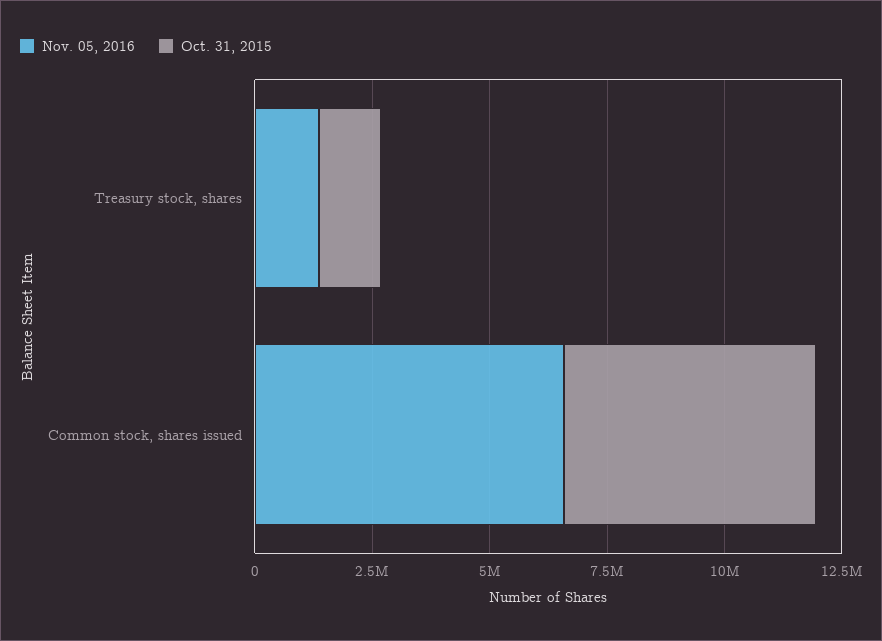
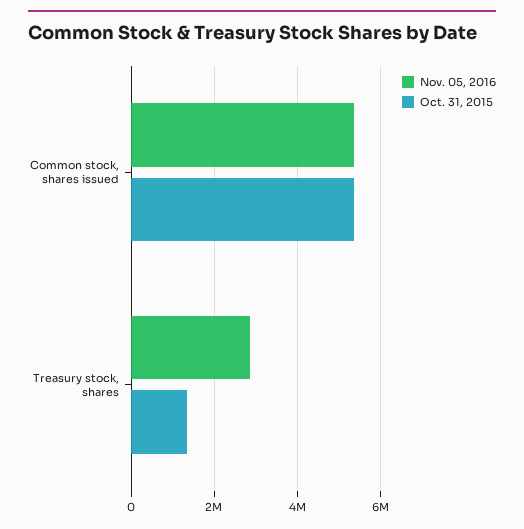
  {
    "Nov. 05, 2016": {
-     "Treasury stock, shares": 1500000,
+     "Treasury stock, shares": 2800000,
-     "Common stock, shares issued": 6500000
+     "Common stock, shares issued": 5400000
    },
    "Oct. 31, 2015": {
      "Treasury stock, shares": 1400000,
      "Common stock, shares issued": 5400000
    }
  }

